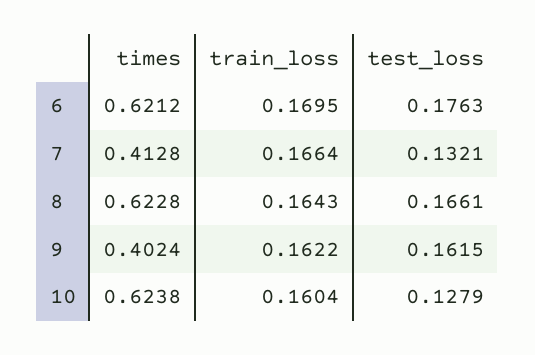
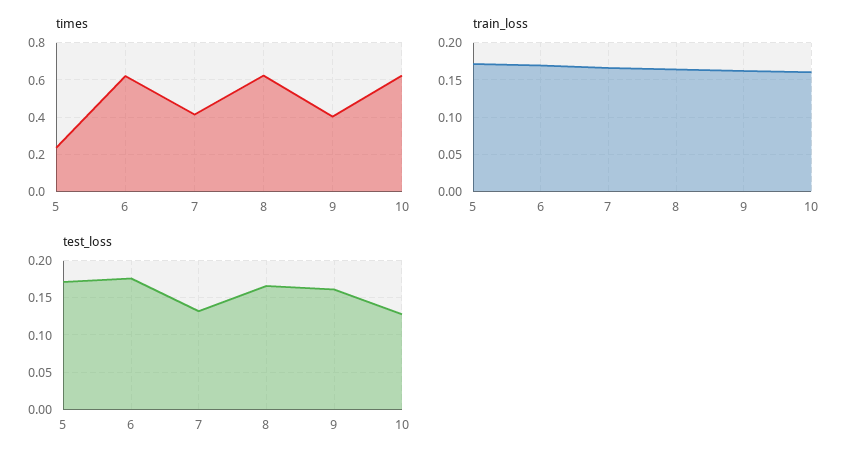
  {
    "times": {
      "6": 0.6212,
      "7": 0.4128,
      "8": 0.6228,
      "9": 0.4024,
-     "10": 0.6238
+     "10": 0.6238,
+     "5": 0.25
    },
    "train_loss": {
      "6": 0.1695,
      "7": 0.1664,
      "8": 0.1643,
      "9": 0.1622,
-     "10": 0.1604
+     "10": 0.1604,
+     "5": 0.17
    },
    "test_loss": {
      "6": 0.1763,
      "7": 0.1321,
      "8": 0.1661,
      "9": 0.1615,
-     "10": 0.1279
+     "10": 0.1279,
+     "5": 0.17
    }
  }

